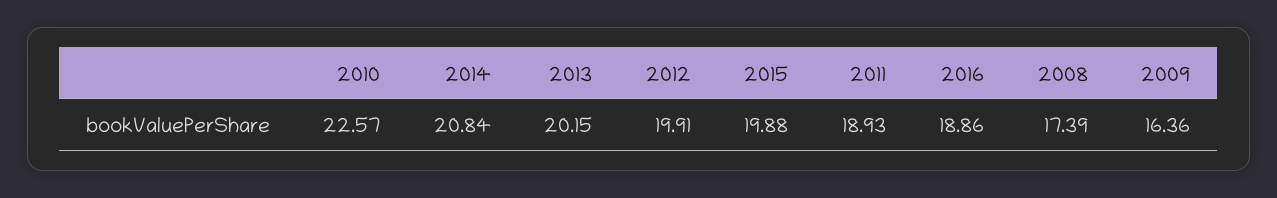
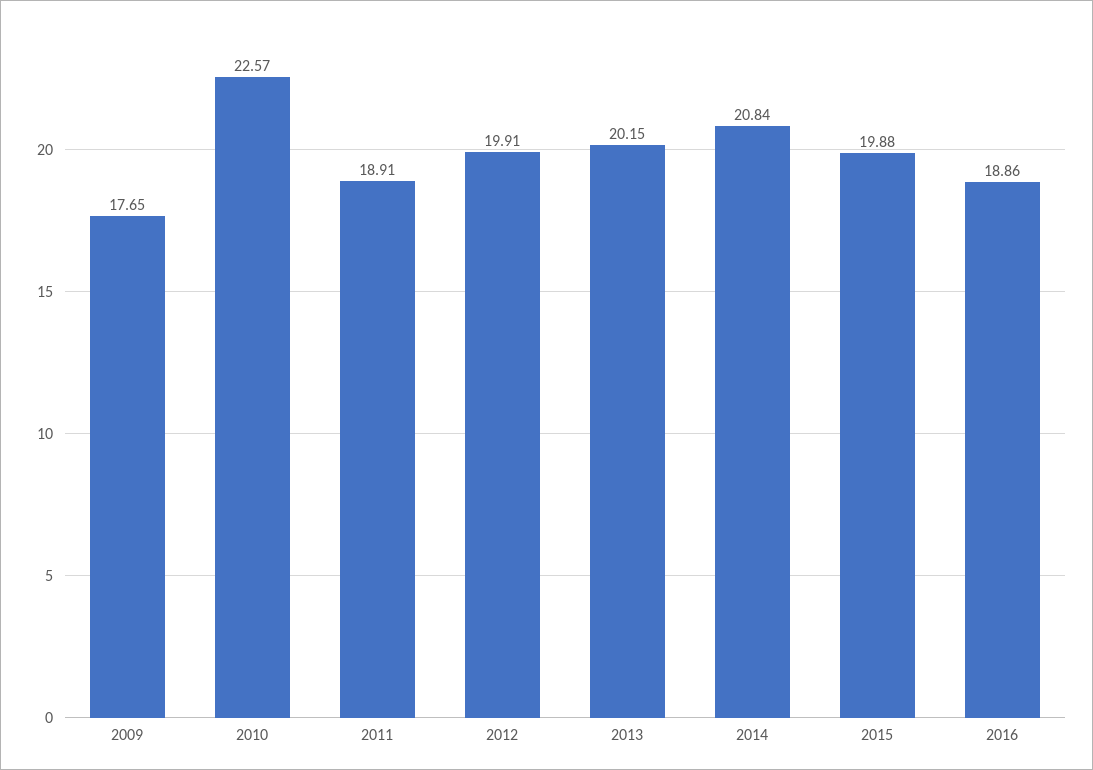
  {
    "2010": 22.57,
    "2014": 20.84,
    "2013": 20.15,
    "2012": 19.91,
    "2015": 19.88,
-   "2011": 18.93,
+   "2011": 18.91,
    "2016": 18.86,
-   "2008": 17.39,
-   "2009": 16.36
+   "2009": 17.65
  }

